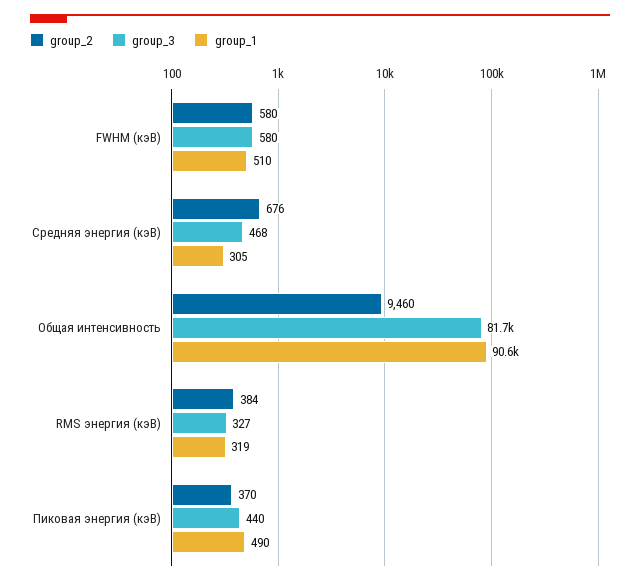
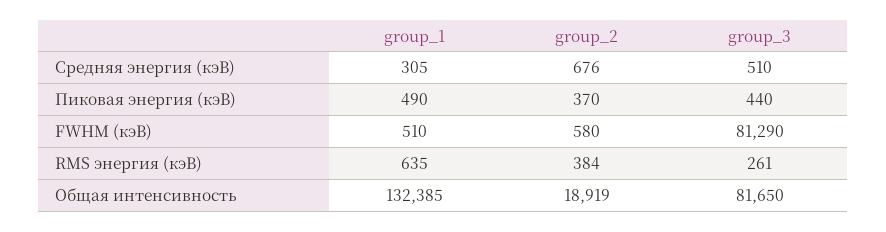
  {
    "group_2": {
      "FWHM (кэВ)": 580,
      "Средняя энергия (кэВ)": 676,
-     "Общая интенсивность": 9460,
+     "Общая интенсивность": 18919,
      "RMS энергия (кэВ)": 384,
      "Пиковая энергия (кэВ)": 370
    },
    "group_3": {
-     "FWHM (кэВ)": 580,
+     "FWHM (кэВ)": 81290,
-     "Средняя энергия (кэВ)": 468,
+     "Средняя энергия (кэВ)": 510,
      "Общая интенсивность": 81650,
-     "RMS энергия (кэВ)": 327,
+     "RMS энергия (кэВ)": 261,
      "Пиковая энергия (кэВ)": 440
    },
    "group_1": {
      "FWHM (кэВ)": 510,
      "Средняя энергия (кэВ)": 305,
-     "Общая интенсивность": 90600,
+     "Общая интенсивность": 132385,
-     "RMS энергия (кэВ)": 319,
+     "RMS энергия (кэВ)": 635,
      "Пиковая энергия (кэВ)": 490
    }
  }

